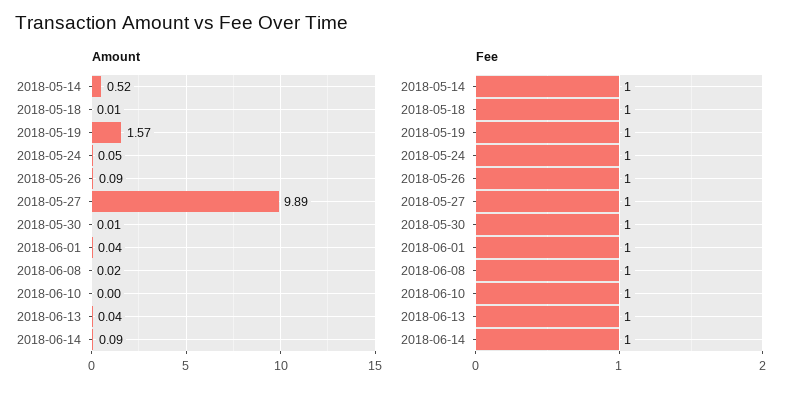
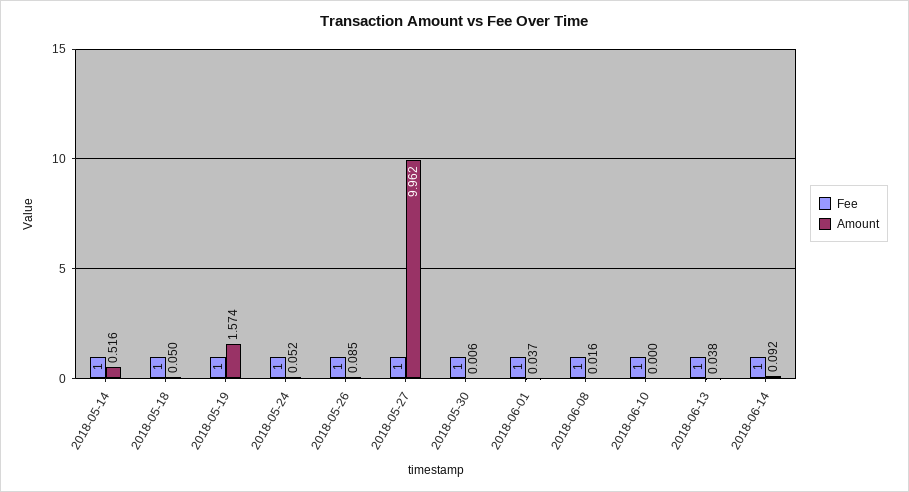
  {
    "Amount": {
      "2018-05-14": 0.516,
-     "2018-05-18": 0.01,
+     "2018-05-18": 0.05,
      "2018-05-19": 1.574,
      "2018-05-24": 0.052,
      "2018-05-26": 0.085,
-     "2018-05-27": 9.89,
+     "2018-05-27": 9.962,
      "2018-05-30": 0.006,
      "2018-06-01": 0.037,
      "2018-06-08": 0.016,
      "2018-06-10": 0,
      "2018-06-13": 0.038,
      "2018-06-14": 0.092
    },
    "Fee": {
      "2018-05-14": 1,
      "2018-05-18": 1,
      "2018-05-19": 1,
      "2018-05-24": 1,
      "2018-05-26": 1,
      "2018-05-27": 1,
      "2018-05-30": 1,
      "2018-06-01": 1,
      "2018-06-08": 1,
      "2018-06-10": 1,
      "2018-06-13": 1,
      "2018-06-14": 1
    }
  }

